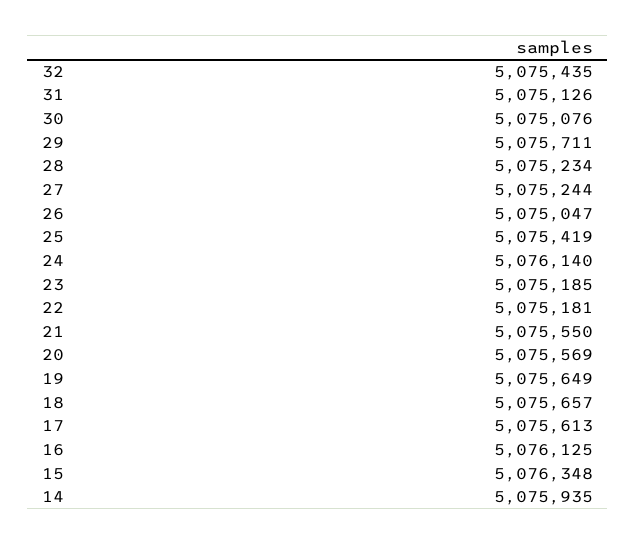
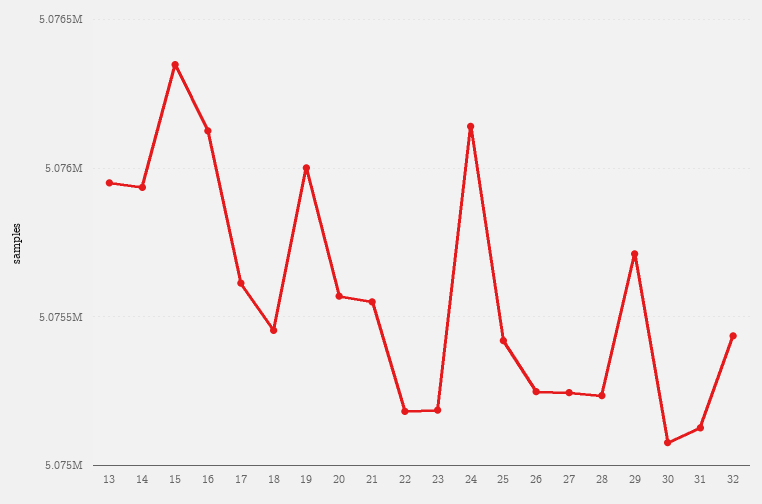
  {
    "32": 5075435,
    "31": 5075126,
    "30": 5075076,
    "29": 5075711,
    "28": 5075234,
    "27": 5075244,
-   "26": 5075047,
+   "26": 5075250,
    "25": 5075419,
    "24": 5076140,
    "23": 5075185,
    "22": 5075181,
    "21": 5075550,
    "20": 5075569,
-   "19": 5075649,
+   "19": 5076000,
-   "18": 5075657,
+   "18": 5075450,
    "17": 5075613,
    "16": 5076125,
    "15": 5076348,
-   "14": 5075935
+   "14": 5075935,
+   "13": 5075950
  }

